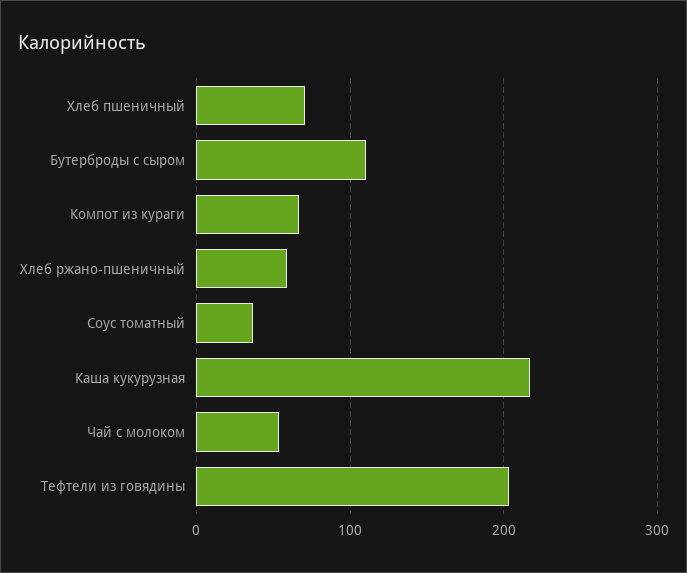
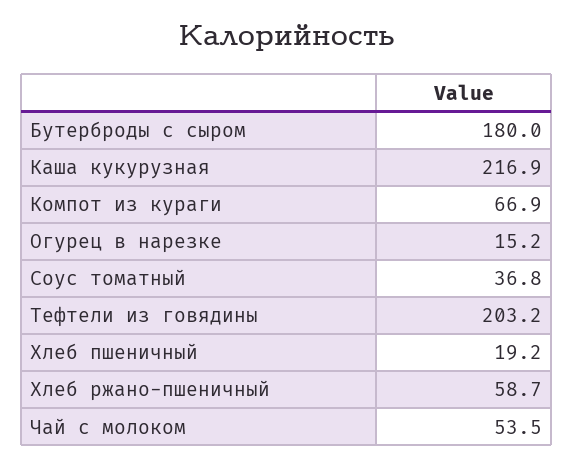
  {
-   "Хлеб пшеничный": 70,
+   "Хлеб пшеничный": 19.2,
-   "Бутерброды с сыром": 110,
+   "Бутерброды с сыром": 180,
    "Компот из кураги": 66.9,
    "Хлеб ржано-пшеничный": 58.7,
    "Соус томатный": 36.8,
    "Каша кукурузная": 216.9,
    "Чай с молоком": 53.5,
-   "Тефтели из говядины": 203.2
+   "Тефтели из говядины": 203.2,
+   "Огурец в нарезке": 15.2
  }

